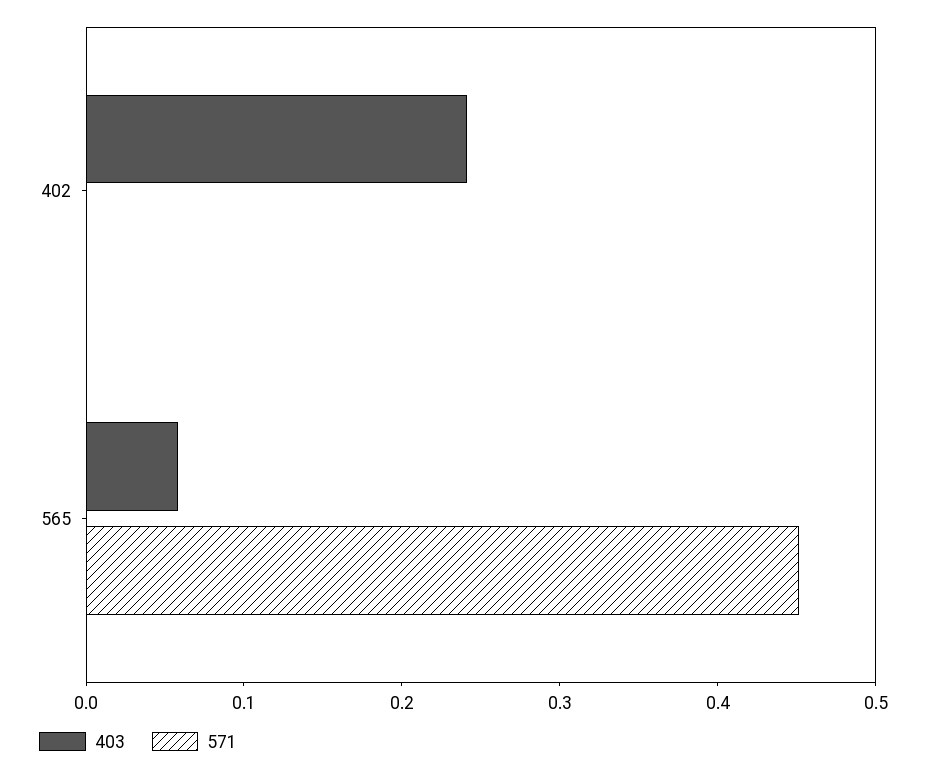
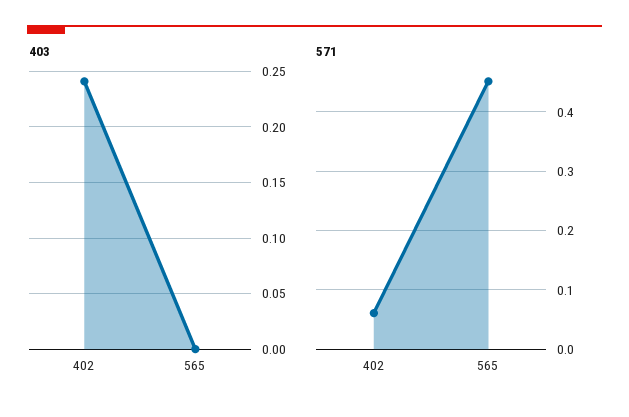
  {
    "403": {
      "402": 0.24,
-     "565": 0.06
+     "565": 0
    },
    "571": {
-     "402": 0,
+     "402": 0.06,
      "565": 0.46
    }
  }

